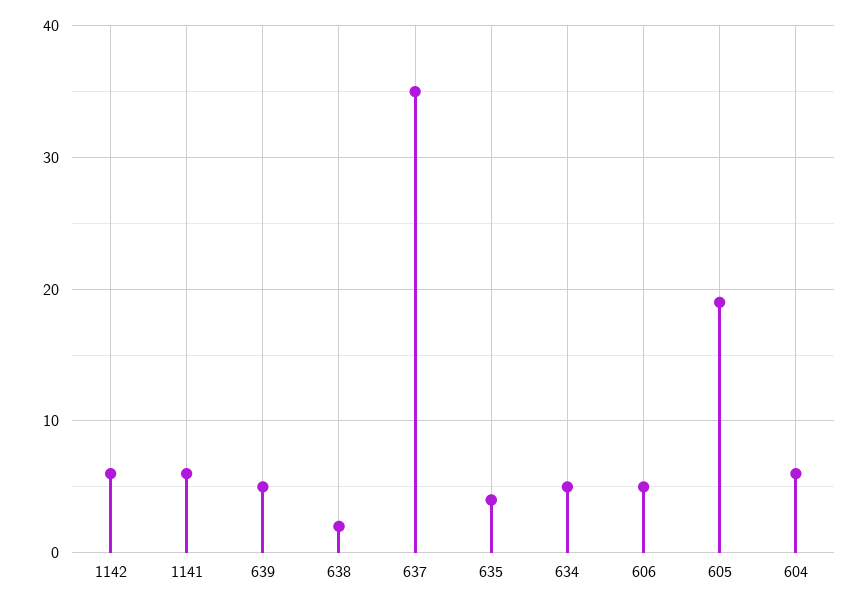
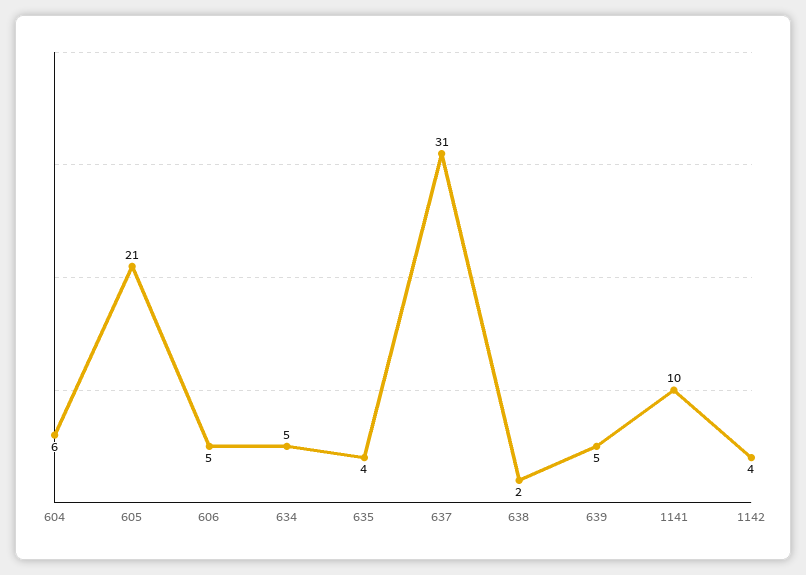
  {
-   "1142": 6,
+   "1142": 4,
-   "1141": 6,
+   "1141": 10,
    "639": 5,
    "638": 2,
-   "637": 35,
+   "637": 31,
    "635": 4,
    "634": 5,
    "606": 5,
-   "605": 19,
+   "605": 21,
    "604": 6
  }

